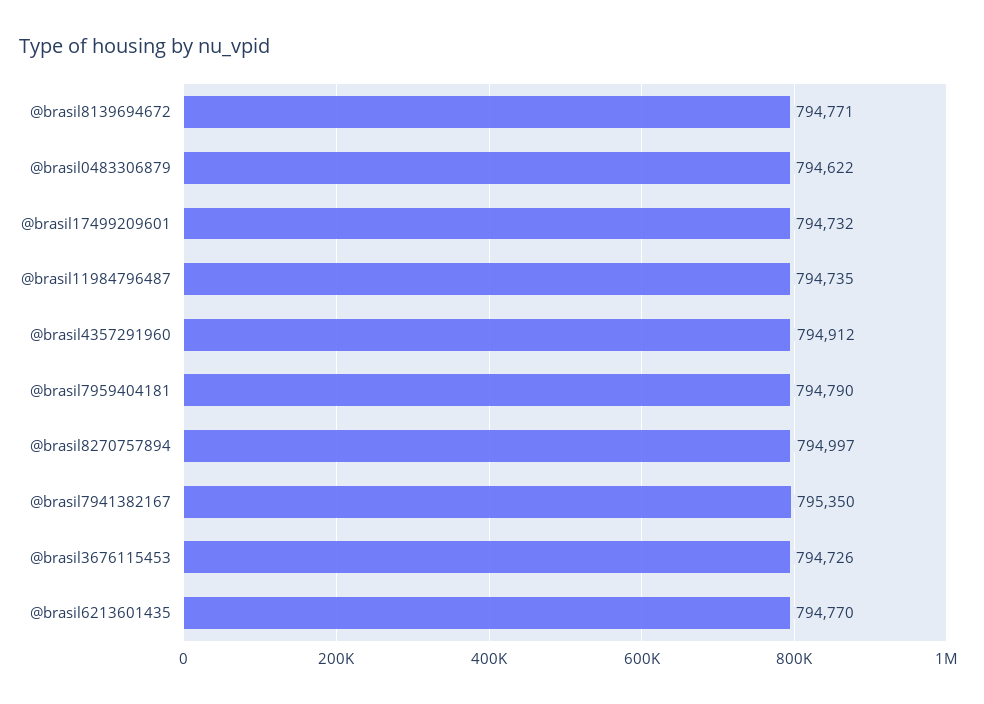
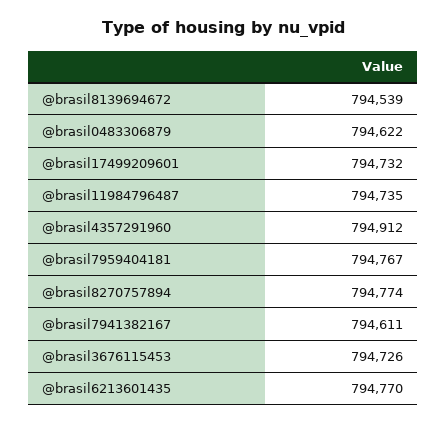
  {
-   "@brasil8139694672": 794771,
+   "@brasil8139694672": 794539,
    "@brasil0483306879": 794622,
    "@brasil17499209601": 794732,
    "@brasil11984796487": 794735,
    "@brasil4357291960": 794912,
-   "@brasil7959404181": 794790,
+   "@brasil7959404181": 794767,
-   "@brasil8270757894": 794997,
+   "@brasil8270757894": 794774,
-   "@brasil7941382167": 795350,
+   "@brasil7941382167": 794611,
    "@brasil3676115453": 794726,
    "@brasil6213601435": 794770
  }

